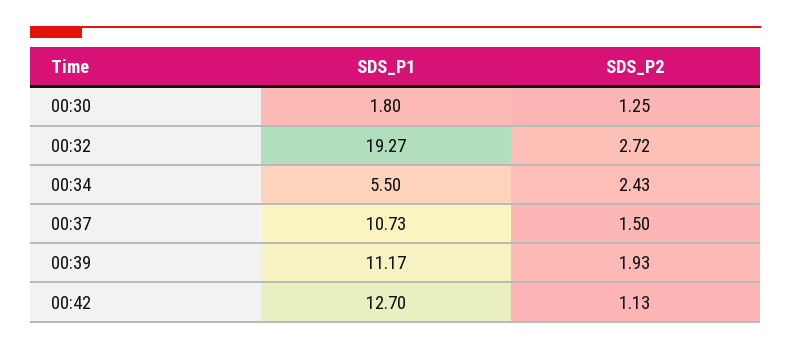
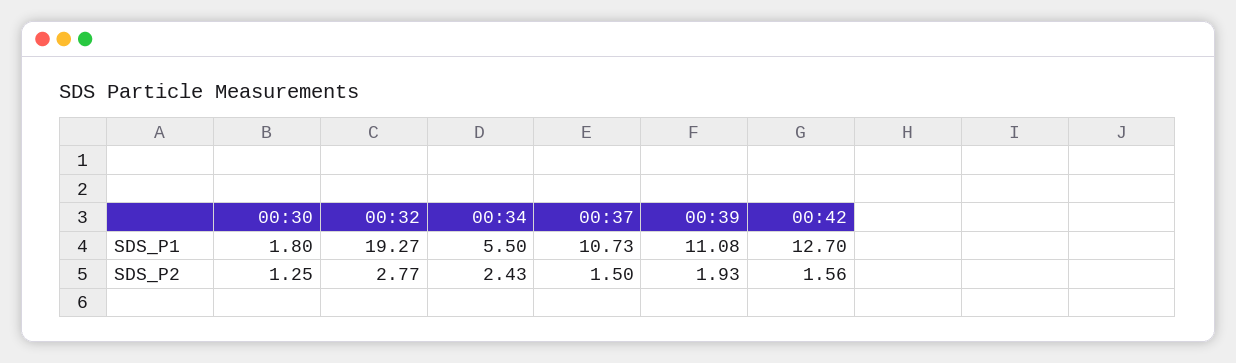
  {
    "SDS_P1": {
      "00:30": 1.8,
      "00:32": 19.27,
      "00:34": 5.5,
      "00:37": 10.73,
-     "00:39": 11.17,
+     "00:39": 11.08,
      "00:42": 12.7
    },
    "SDS_P2": {
      "00:30": 1.25,
-     "00:32": 2.72,
+     "00:32": 2.77,
      "00:34": 2.43,
      "00:37": 1.5,
      "00:39": 1.93,
-     "00:42": 1.13
+     "00:42": 1.56
    }
  }

